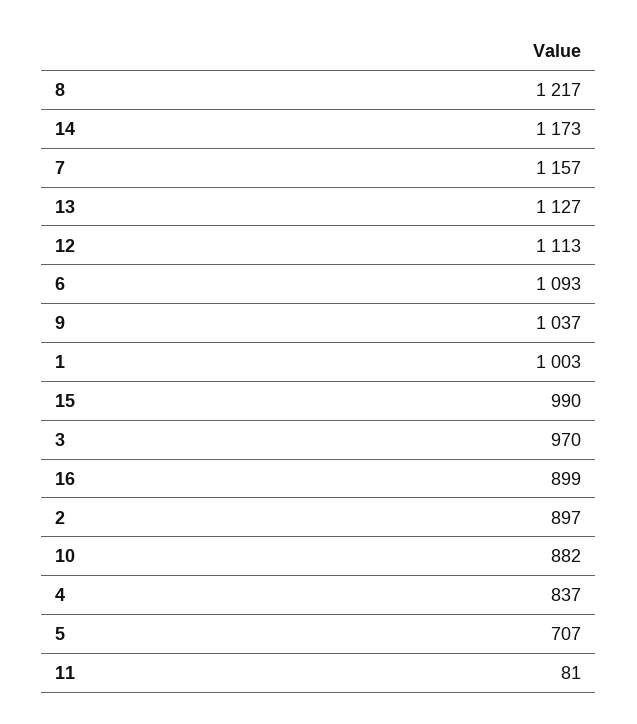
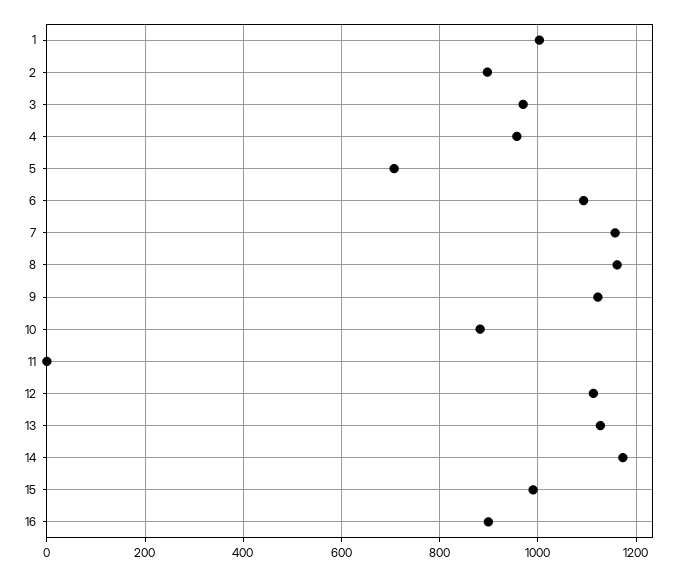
  {
-   "8": 1217,
+   "8": 1160,
    "14": 1173,
    "7": 1157,
    "13": 1127,
    "12": 1113,
    "6": 1093,
-   "9": 1037,
+   "9": 1120,
    "1": 1003,
    "15": 990,
    "3": 970,
    "16": 899,
    "2": 897,
    "10": 882,
-   "4": 837,
+   "4": 960,
    "5": 707,
-   "11": 81
+   "11": 0
  }

